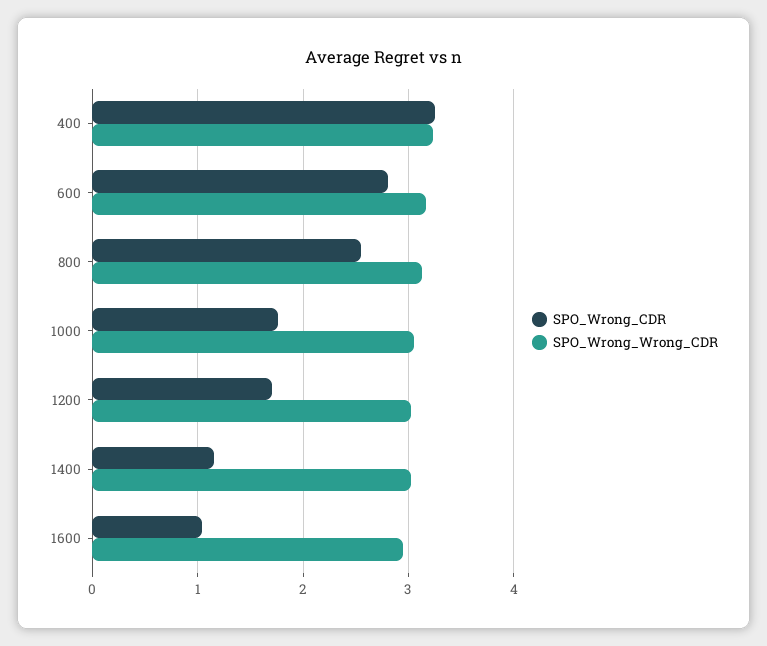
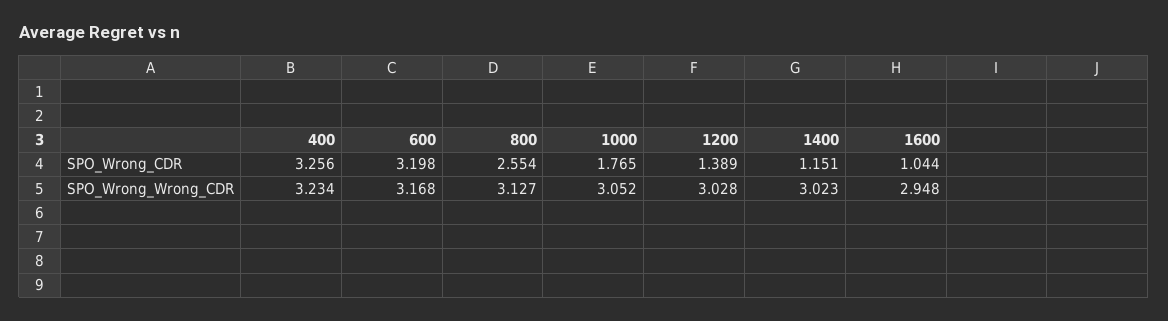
  {
    "SPO_Wrong_CDR": {
      "400": 3.256,
-     "600": 2.8,
+     "600": 3.198,
      "800": 2.554,
      "1000": 1.765,
-     "1200": 1.7,
+     "1200": 1.389,
      "1400": 1.151,
      "1600": 1.044
    },
    "SPO_Wrong_Wrong_CDR": {
      "400": 3.234,
      "600": 3.168,
      "800": 3.127,
      "1000": 3.052,
      "1200": 3.028,
      "1400": 3.023,
      "1600": 2.948
    }
  }

